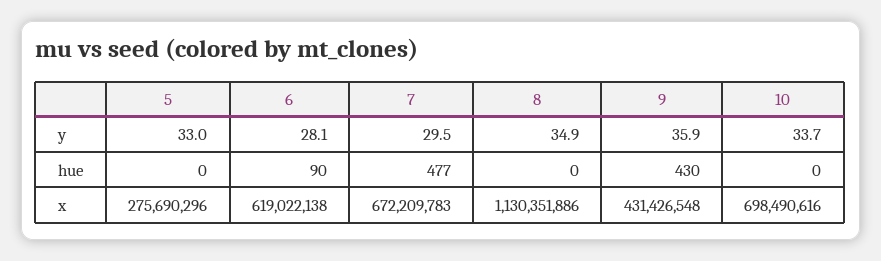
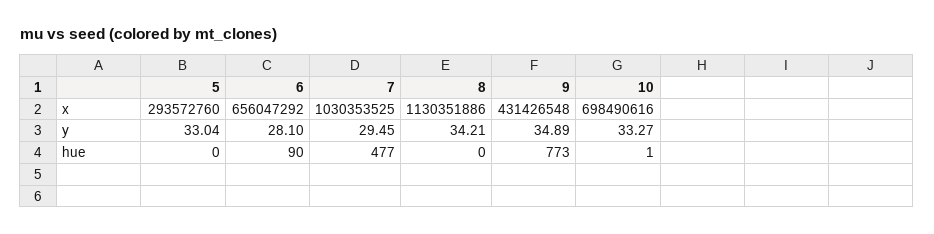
  {
    "5": {
      "y": 33.04,
      "hue": 0,
-     "x": 275690296
+     "x": 293572760
    },
    "6": {
      "y": 28.1,
      "hue": 90,
-     "x": 619022138
+     "x": 656047292
    },
    "7": {
      "y": 29.45,
      "hue": 477,
-     "x": 672209783
+     "x": 1030353525
    },
    "8": {
-     "y": 34.9,
+     "y": 34.21,
      "hue": 0,
      "x": 1130351886
    },
    "9": {
-     "y": 35.9,
+     "y": 34.89,
-     "hue": 430,
+     "hue": 773,
      "x": 431426548
    },
    "10": {
-     "y": 33.7,
+     "y": 33.27,
-     "hue": 0,
+     "hue": 1,
      "x": 698490616
    }
  }

